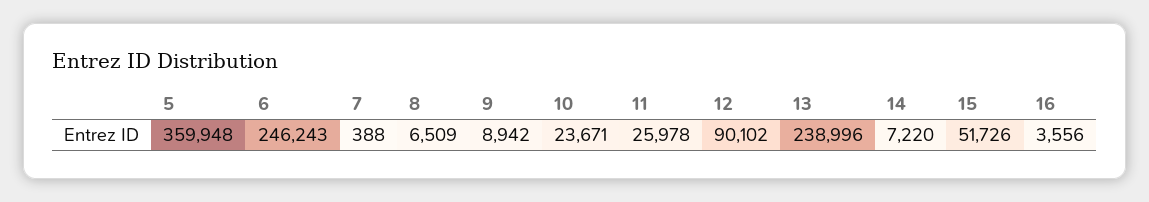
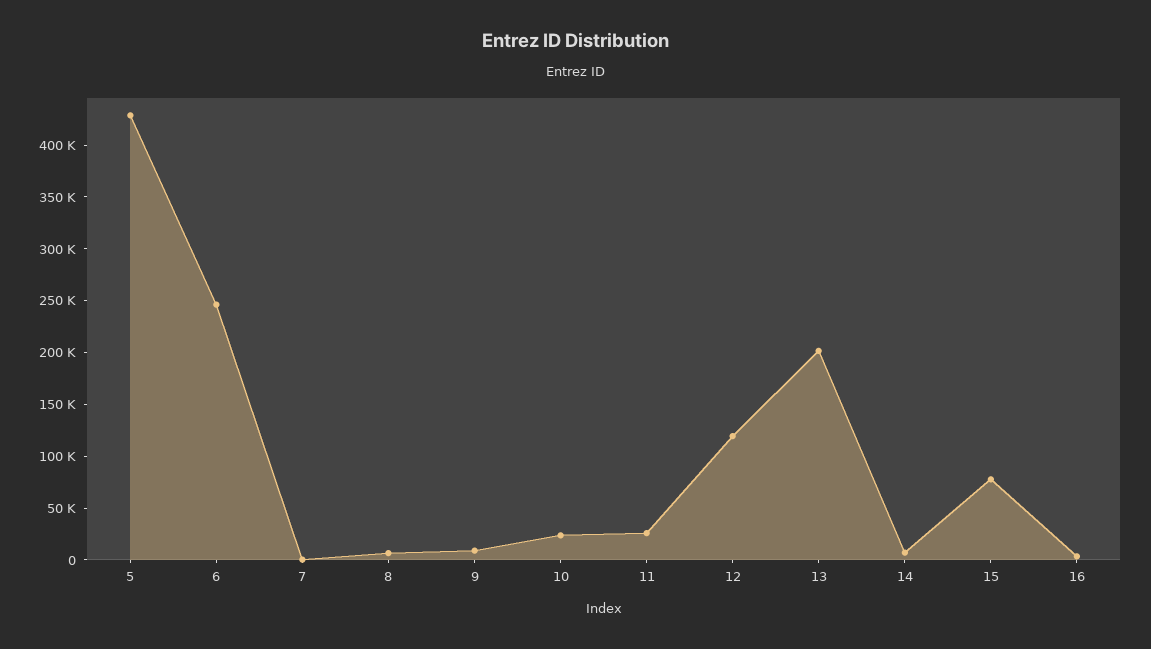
  {
-   "5": 359948,
+   "5": 430000,
    "6": 246243,
    "7": 388,
    "8": 6509,
    "9": 8942,
    "10": 23671,
    "11": 25978,
-   "12": 90102,
+   "12": 120000,
-   "13": 238996,
+   "13": 200000,
    "14": 7220,
-   "15": 51726,
+   "15": 80000,
    "16": 3556
  }

